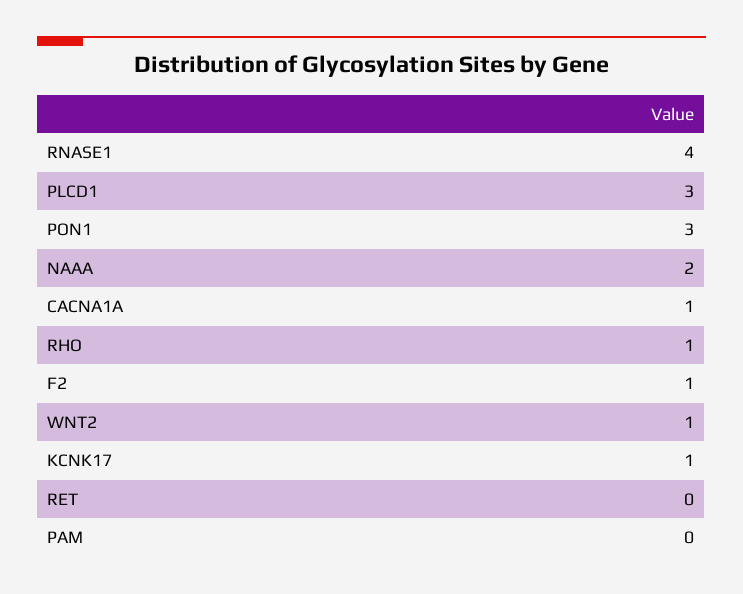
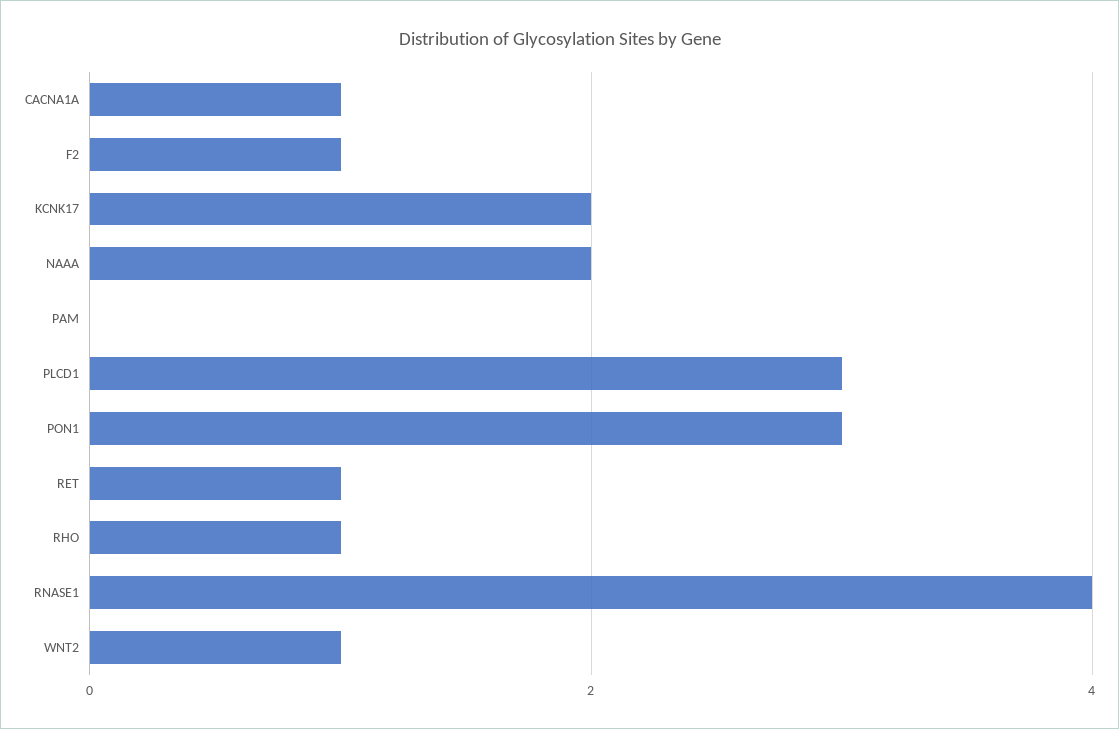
  {
    "RNASE1": 4,
    "PLCD1": 3,
    "PON1": 3,
    "NAAA": 2,
    "CACNA1A": 1,
    "RHO": 1,
    "F2": 1,
    "WNT2": 1,
-   "KCNK17": 1,
+   "KCNK17": 2,
-   "RET": 0,
+   "RET": 1,
    "PAM": 0
  }

